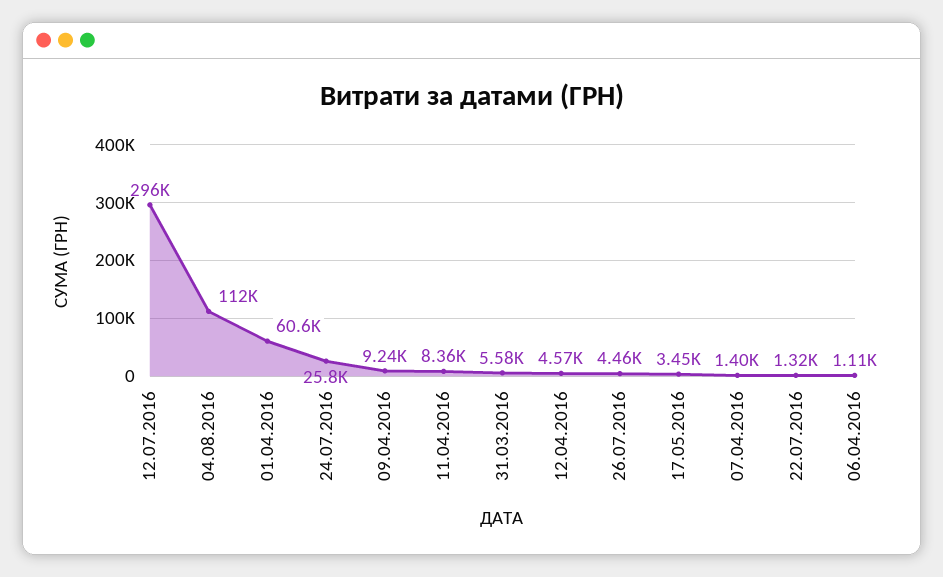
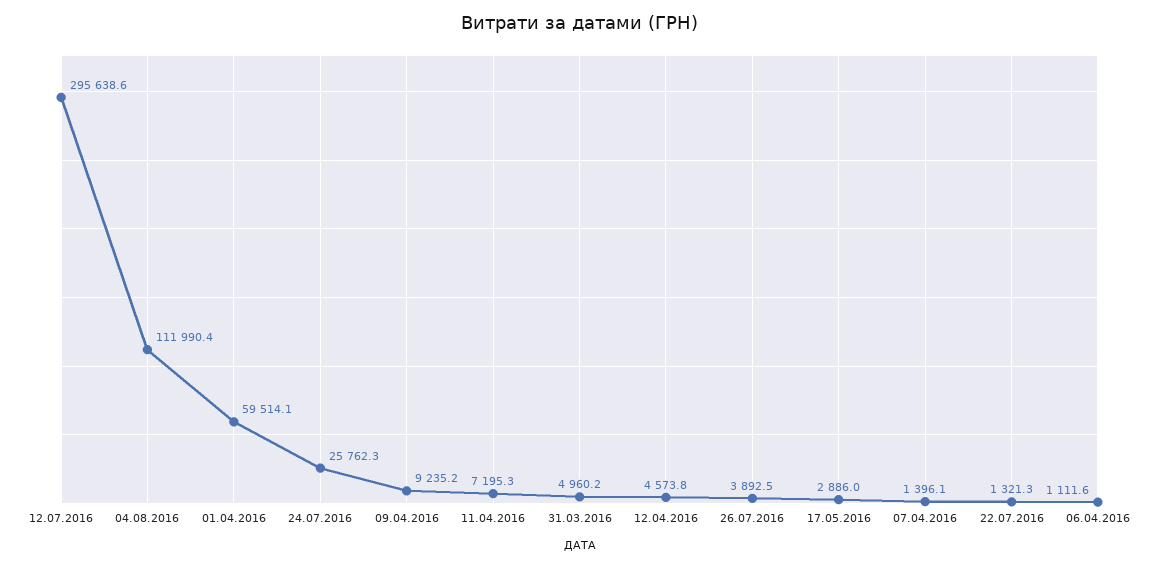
  {
    "12.07.2016": 295638.6,
    "04.08.2016": 111990.4,
-   "01.04.2016": 60600,
+   "01.04.2016": 59514.1,
    "24.07.2016": 25762.3,
    "09.04.2016": 9235.2,
-   "11.04.2016": 8360,
+   "11.04.2016": 7195.3,
-   "31.03.2016": 5580,
+   "31.03.2016": 4960.2,
    "12.04.2016": 4573.8,
-   "26.07.2016": 4460,
+   "26.07.2016": 3892.5,
-   "17.05.2016": 3450,
+   "17.05.2016": 2886,
    "07.04.2016": 1396.1,
    "22.07.2016": 1321.3,
    "06.04.2016": 1111.6
  }

